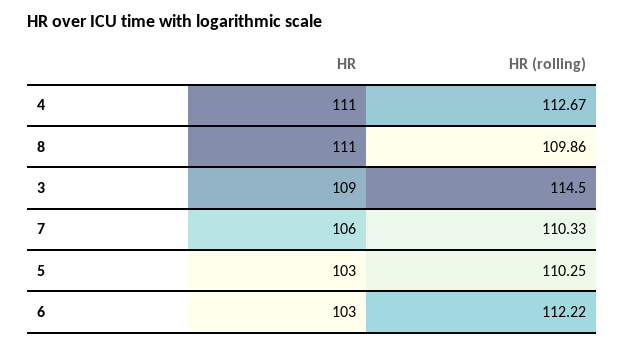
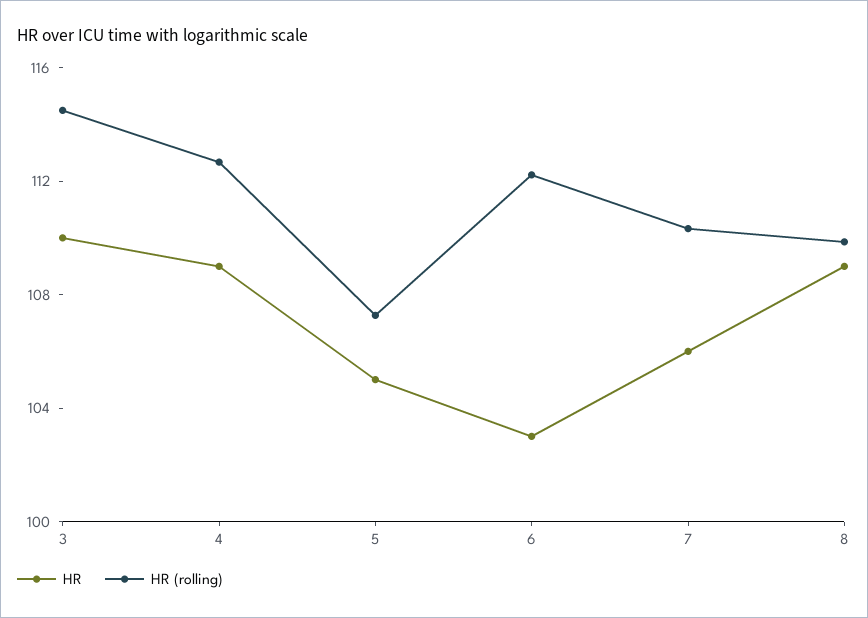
  {
    "HR": {
-     "4": 111,
+     "4": 109,
-     "8": 111,
+     "8": 109,
-     "3": 109,
+     "3": 110,
      "7": 106,
-     "5": 103,
+     "5": 105,
      "6": 103
    },
    "HR (rolling)": {
      "4": 112.67,
      "8": 109.86,
      "3": 114.5,
      "7": 110.33,
-     "5": 110.25,
+     "5": 107,
      "6": 112.22
    }
  }

